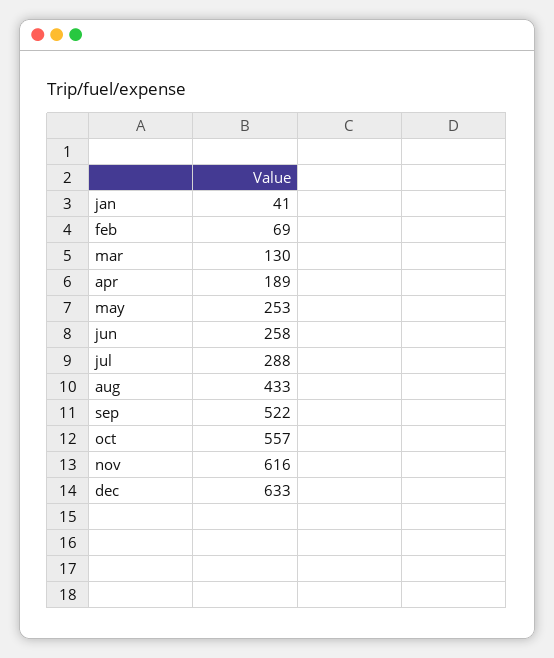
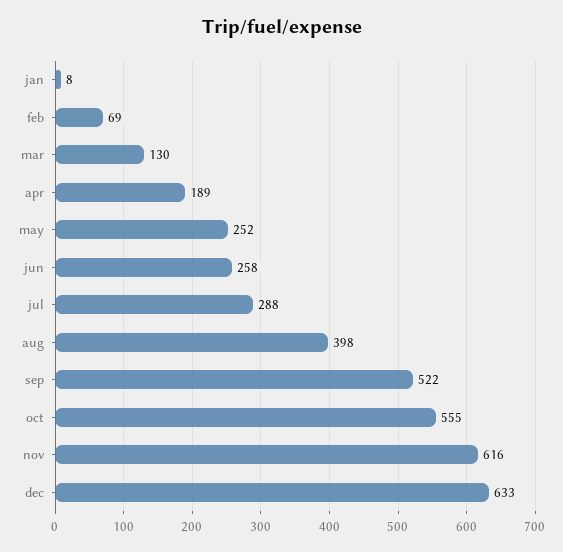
  {
-   "jan": 41,
+   "jan": 8,
    "feb": 69,
    "mar": 130,
    "apr": 189,
-   "may": 253,
+   "may": 252,
    "jun": 258,
    "jul": 288,
-   "aug": 433,
+   "aug": 398,
    "sep": 522,
-   "oct": 557,
+   "oct": 555,
    "nov": 616,
    "dec": 633
  }

